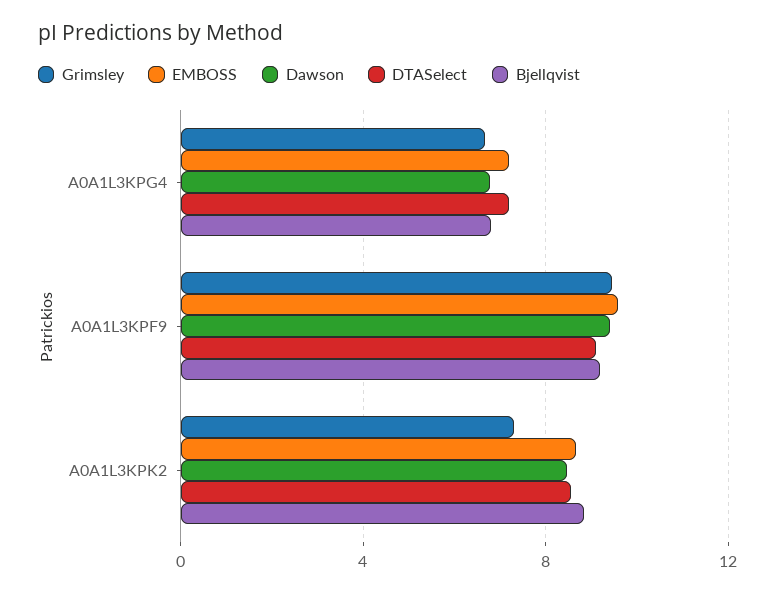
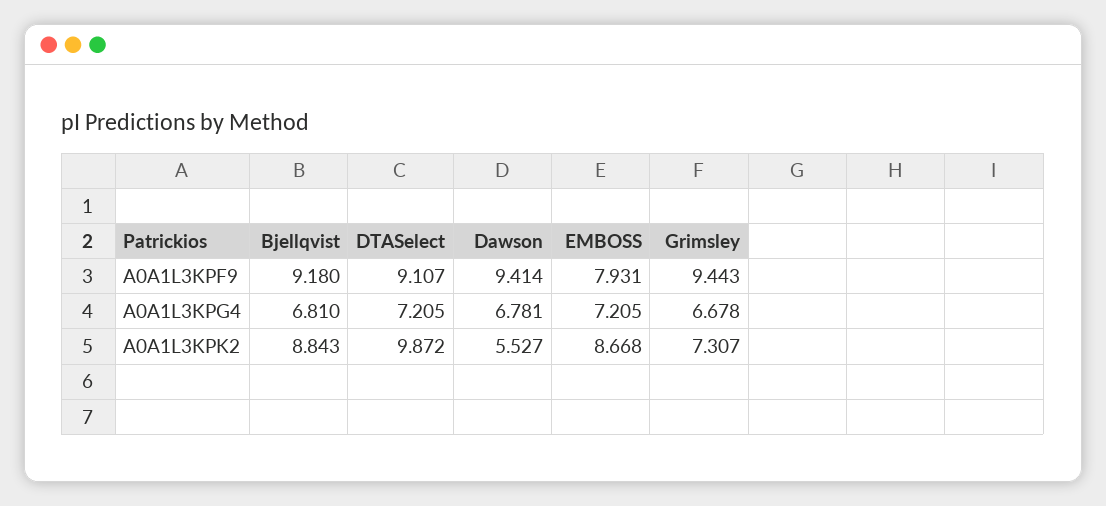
  {
    "Grimsley": {
      "A0A1L3KPG4": 6.678,
      "A0A1L3KPF9": 9.443,
      "A0A1L3KPK2": 7.307
    },
    "EMBOSS": {
      "A0A1L3KPG4": 7.205,
-     "A0A1L3KPF9": 9.5,
+     "A0A1L3KPF9": 7.931,
      "A0A1L3KPK2": 8.668
    },
    "Dawson": {
      "A0A1L3KPG4": 6.781,
      "A0A1L3KPF9": 9.414,
-     "A0A1L3KPK2": 8.5
+     "A0A1L3KPK2": 5.527
    },
    "DTASelect": {
      "A0A1L3KPG4": 7.205,
      "A0A1L3KPF9": 9.107,
-     "A0A1L3KPK2": 8.5
+     "A0A1L3KPK2": 9.872
    },
    "Bjellqvist": {
      "A0A1L3KPG4": 6.81,
      "A0A1L3KPF9": 9.18,
      "A0A1L3KPK2": 8.843
    }
  }

